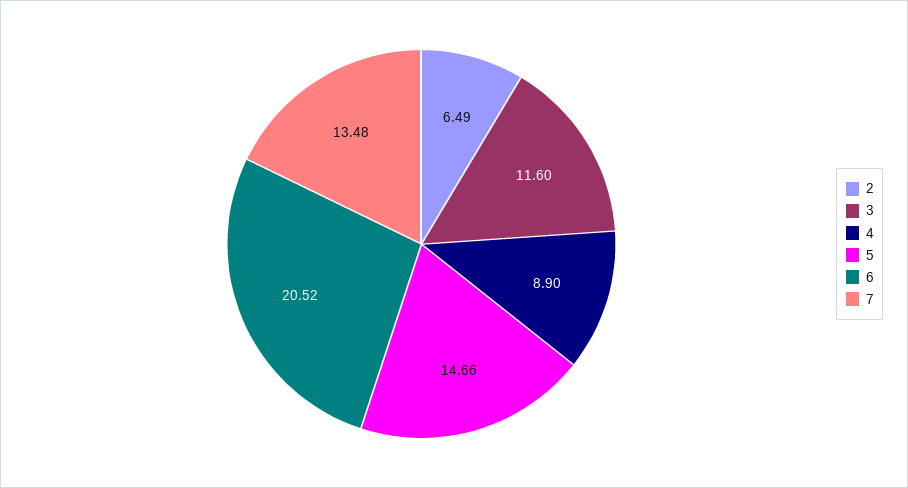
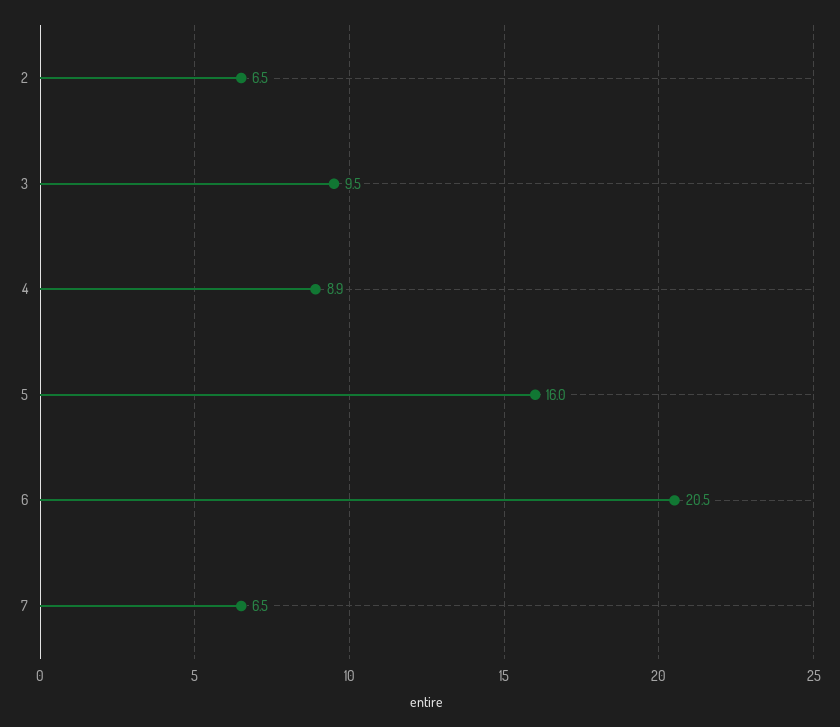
  {
    "2": 6.49,
-   "3": 11.6,
+   "3": 9.5,
    "4": 8.9,
-   "5": 14.66,
+   "5": 16,
    "6": 20.52,
-   "7": 13.48
+   "7": 6.5
  }

